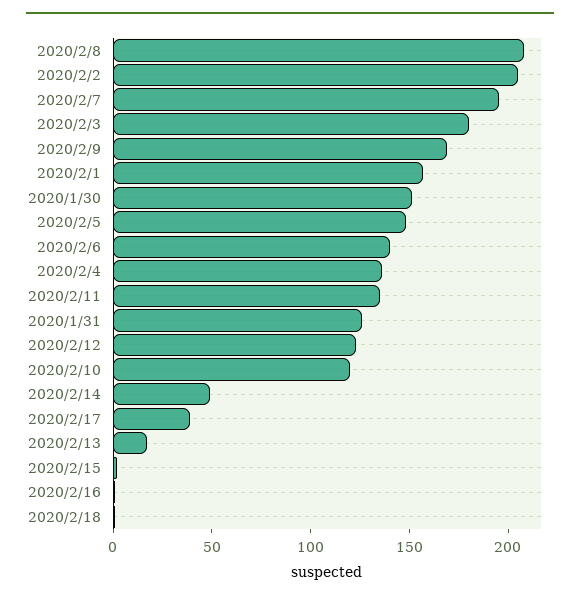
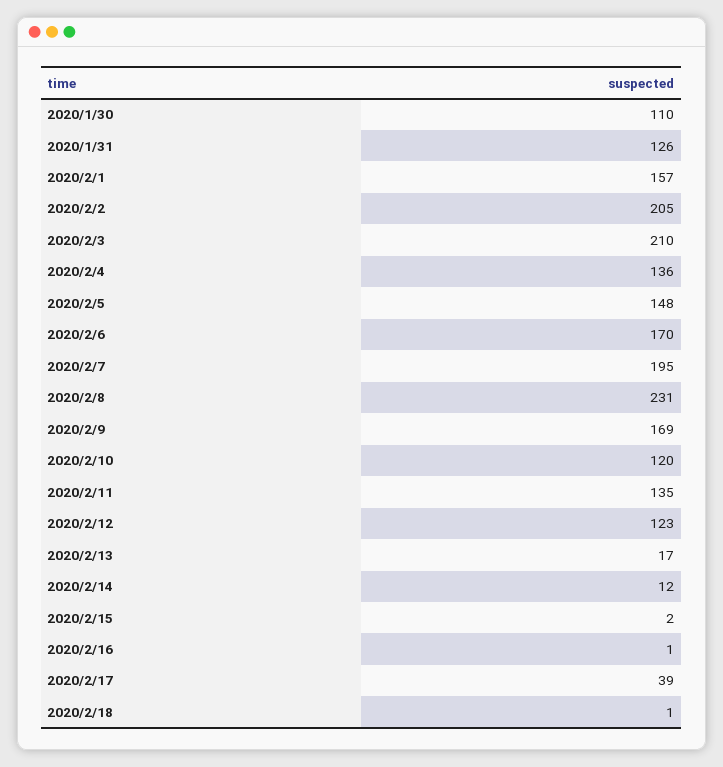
  {
-   "2020/2/8": 210,
+   "2020/2/8": 231,
    "2020/2/2": 205,
    "2020/2/7": 195,
-   "2020/2/3": 180,
+   "2020/2/3": 210,
    "2020/2/9": 169,
    "2020/2/1": 157,
-   "2020/1/30": 150,
+   "2020/1/30": 110,
    "2020/2/5": 148,
-   "2020/2/6": 140,
+   "2020/2/6": 170,
    "2020/2/4": 136,
    "2020/2/11": 135,
    "2020/1/31": 126,
    "2020/2/12": 123,
    "2020/2/10": 120,
-   "2020/2/14": 50,
+   "2020/2/14": 12,
    "2020/2/17": 39,
    "2020/2/13": 17,
    "2020/2/15": 2,
    "2020/2/16": 1,
    "2020/2/18": 1
  }

